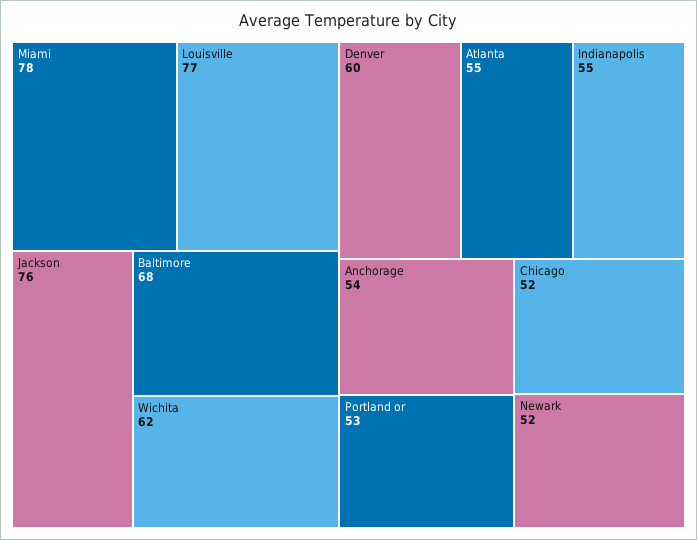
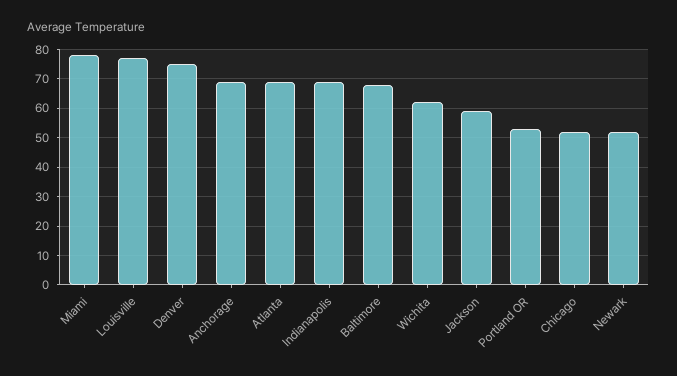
  {
    "Miami": 78,
    "Louisville": 77,
-   "Jackson": 76,
+   "Jackson": 60,
    "Baltimore": 68,
    "Wichita": 62,
-   "Denver": 60,
+   "Denver": 75,
-   "Atlanta": 55,
+   "Atlanta": 70,
-   "Indianapolis": 55,
+   "Indianapolis": 70,
-   "Anchorage": 54,
+   "Anchorage": 70,
    "Portland or": 53,
    "Chicago": 52,
    "Newark": 52
  }

